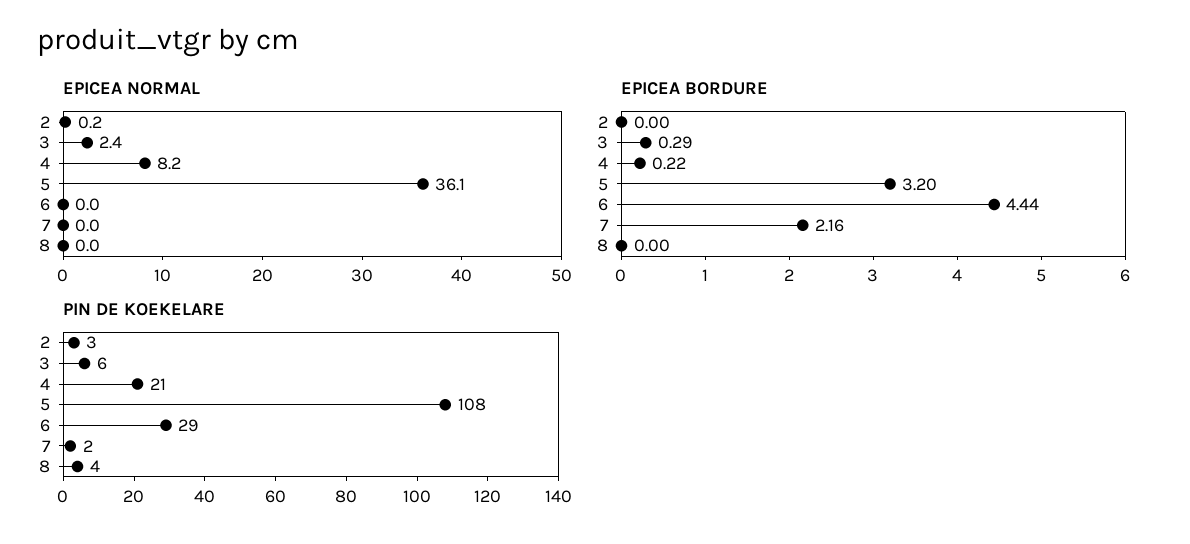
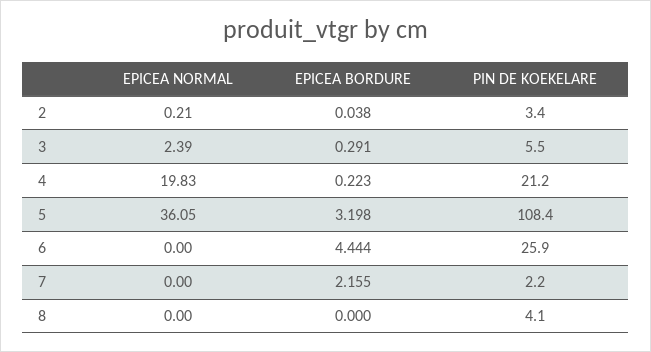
  {
    "EPICEA NORMAL": {
      "2": 0.21,
      "3": 2.39,
-     "4": 8.2,
+     "4": 19.83,
      "5": 36.05,
      "6": 0,
      "7": 0,
      "8": 0
    },
    "EPICEA BORDURE": {
-     "2": 0,
+     "2": 0.038,
      "3": 0.291,
      "4": 0.223,
      "5": 3.198,
      "6": 4.444,
      "7": 2.155,
      "8": 0
    },
    "PIN DE KOEKELARE": {
      "2": 3.4,
      "3": 5.5,
      "4": 21.2,
      "5": 108.4,
-     "6": 29,
+     "6": 25.9,
      "7": 2.2,
      "8": 4.1
    }
  }

